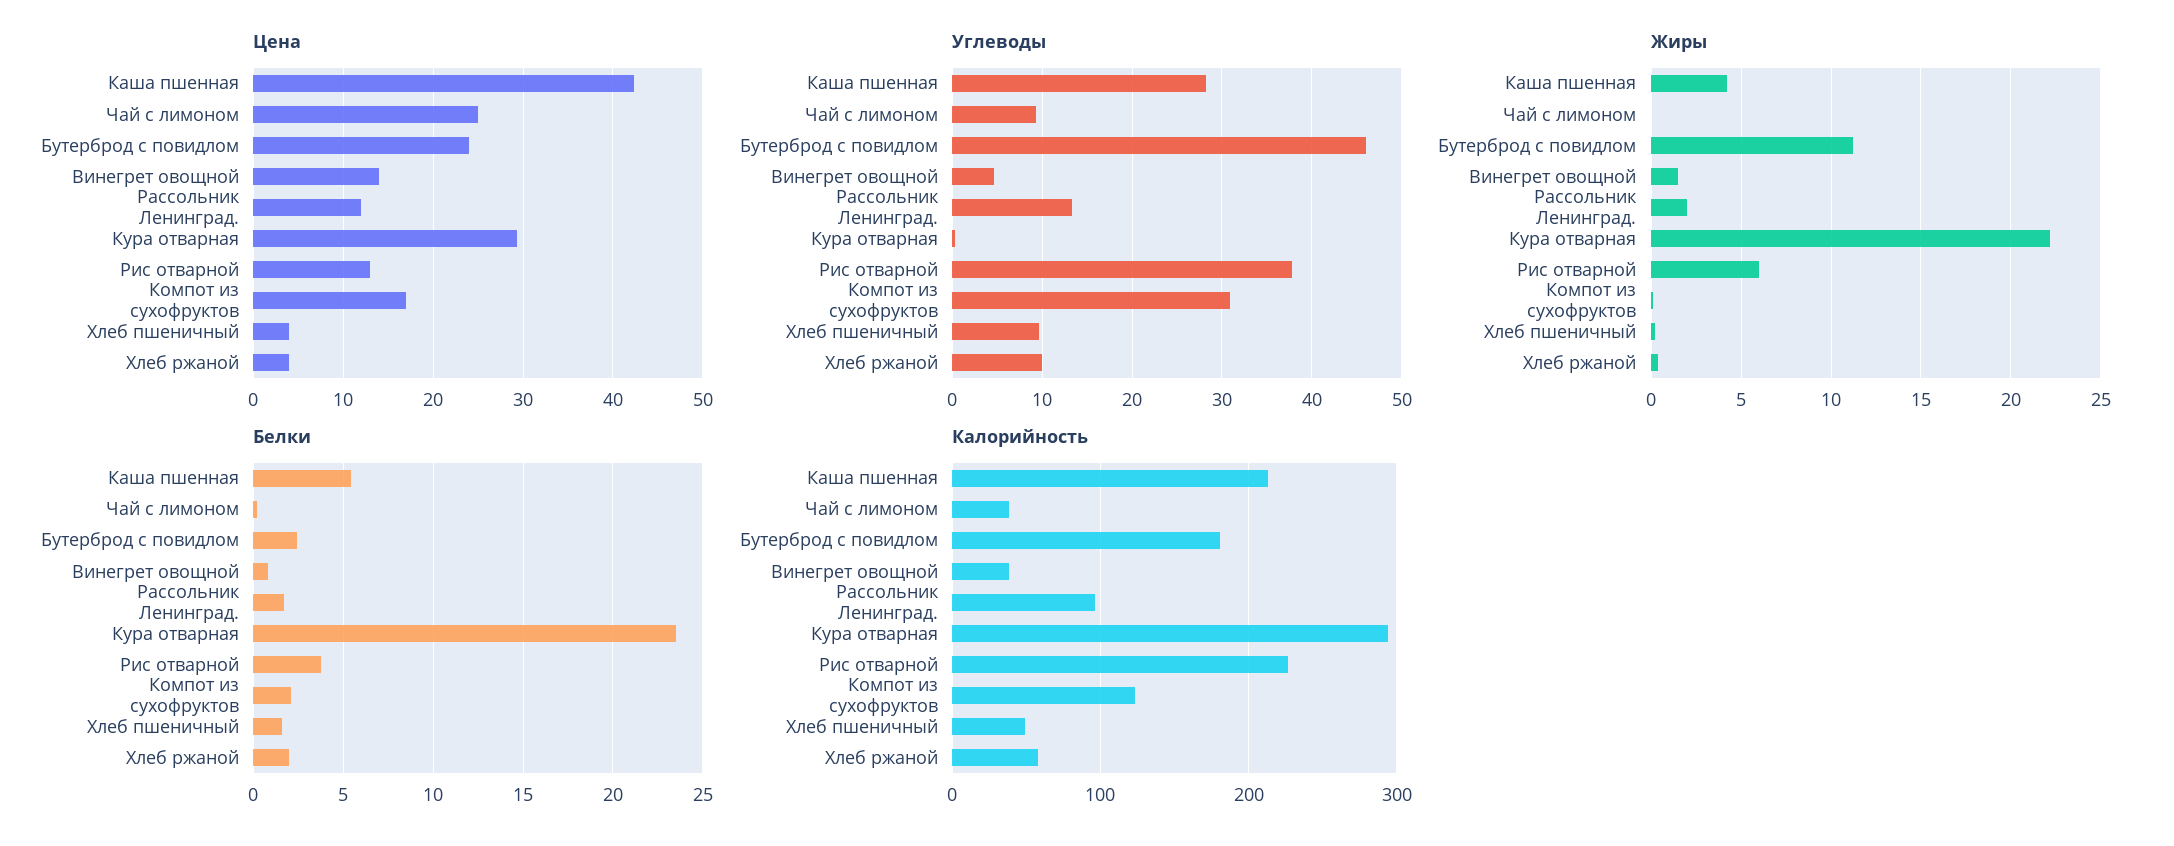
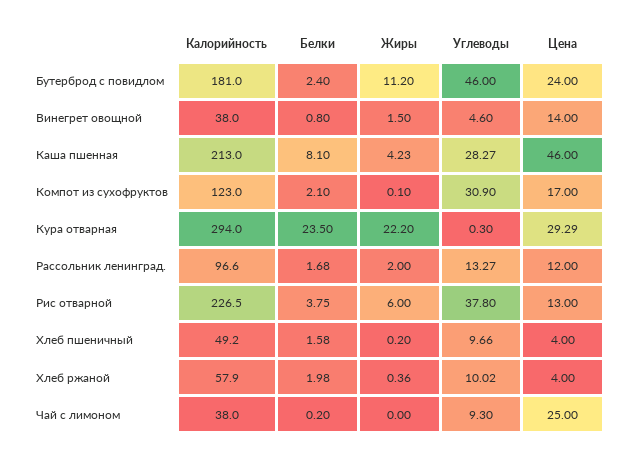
  {
    "Цена": {
-     "Каша пшенная": 42,
+     "Каша пшенная": 46,
      "Чай с лимоном": 25,
      "Бутерброд с повидлом": 24,
      "Винегрет овощной": 14,
      "Рассольник Ленинград.": 12,
      "Кура отварная": 29.29,
      "Рис отварной": 13,
      "Компот из сухофруктов": 17,
      "Хлеб пшеничный": 4,
      "Хлеб ржаной": 4
    },
    "Углеводы": {
      "Каша пшенная": 28.27,
      "Чай с лимоном": 9.3,
      "Бутерброд с повидлом": 46,
      "Винегрет овощной": 4.6,
      "Рассольник Ленинград.": 13.27,
      "Кура отварная": 0.3,
      "Рис отварной": 37.8,
      "Компот из сухофруктов": 30.9,
      "Хлеб пшеничный": 9.66,
      "Хлеб ржаной": 10.02
    },
    "Жиры": {
      "Каша пшенная": 4.23,
      "Чай с лимоном": 0,
      "Бутерброд с повидлом": 11.2,
      "Винегрет овощной": 1.5,
      "Рассольник Ленинград.": 2,
      "Кура отварная": 22.2,
      "Рис отварной": 6,
      "Компот из сухофруктов": 0.1,
      "Хлеб пшеничный": 0.2,
      "Хлеб ржаной": 0.36
    },
    "Белки": {
-     "Каша пшенная": 5.5,
+     "Каша пшенная": 8.1,
      "Чай с лимоном": 0.2,
      "Бутерброд с повидлом": 2.4,
      "Винегрет овощной": 0.8,
      "Рассольник Ленинград.": 1.68,
      "Кура отварная": 23.5,
      "Рис отварной": 3.75,
      "Компот из сухофруктов": 2.1,
      "Хлеб пшеничный": 1.58,
      "Хлеб ржаной": 1.98
    },
    "Калорийность": {
      "Каша пшенная": 213,
      "Чай с лимоном": 38,
      "Бутерброд с повидлом": 181,
      "Винегрет овощной": 38,
      "Рассольник Ленинград.": 96.6,
      "Кура отварная": 294,
      "Рис отварной": 226.5,
      "Компот из сухофруктов": 123,
      "Хлеб пшеничный": 49.2,
      "Хлеб ржаной": 57.9
    }
  }

